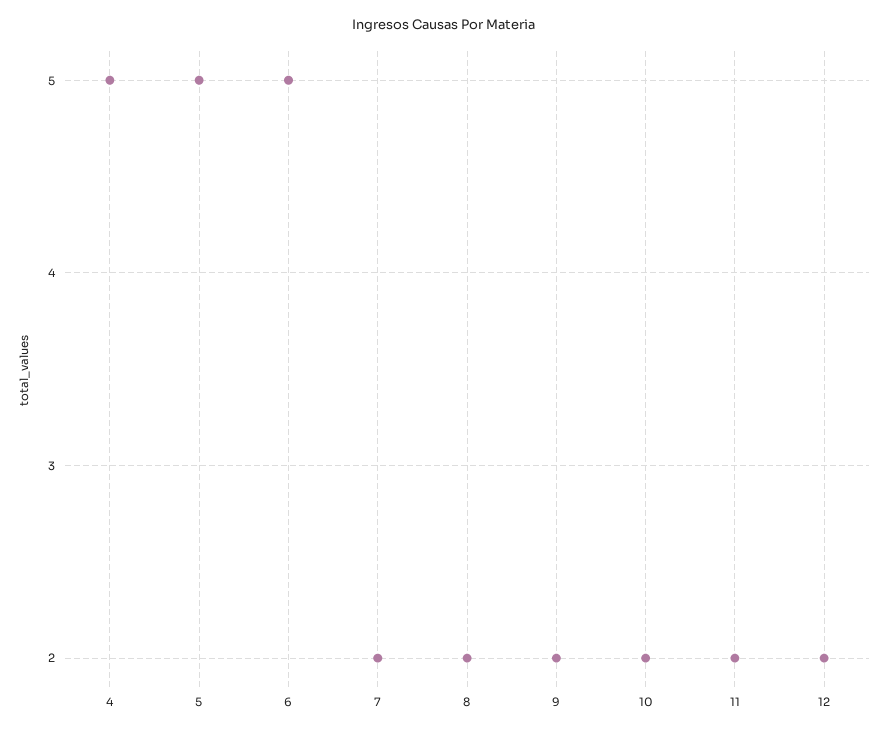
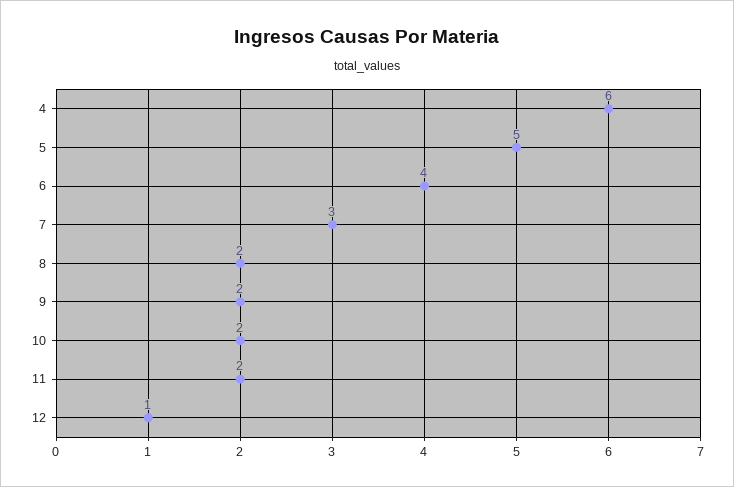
  {
-   "4": 5,
+   "4": 6,
    "5": 5,
-   "6": 5,
+   "6": 4,
-   "7": 2,
+   "7": 3,
    "8": 2,
    "9": 2,
    "10": 2,
    "11": 2,
-   "12": 2
+   "12": 1
  }

